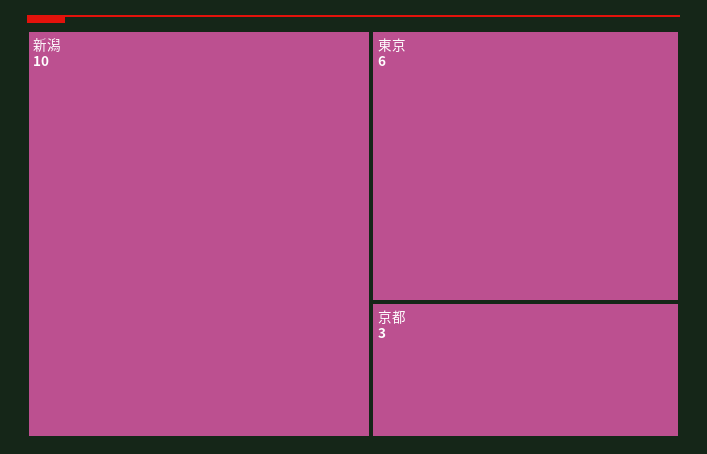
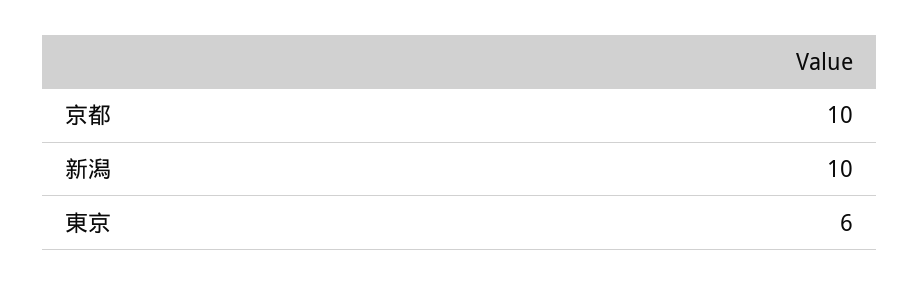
  {
    "新潟": 10,
    "東京": 6,
-   "京都": 3
+   "京都": 10
  }

